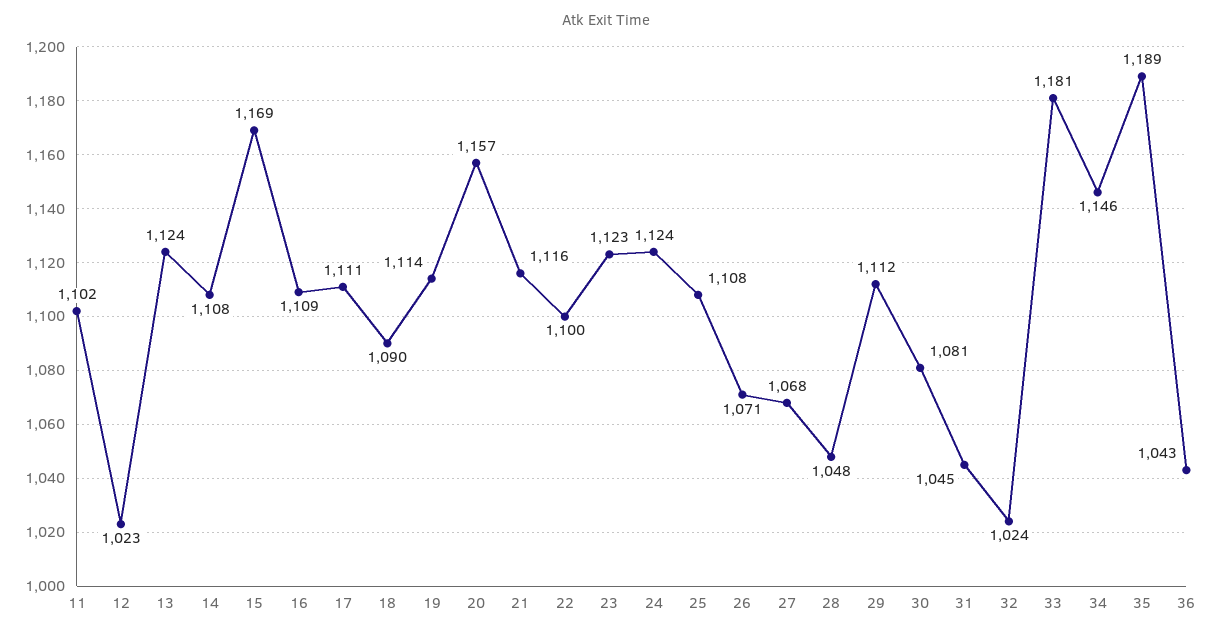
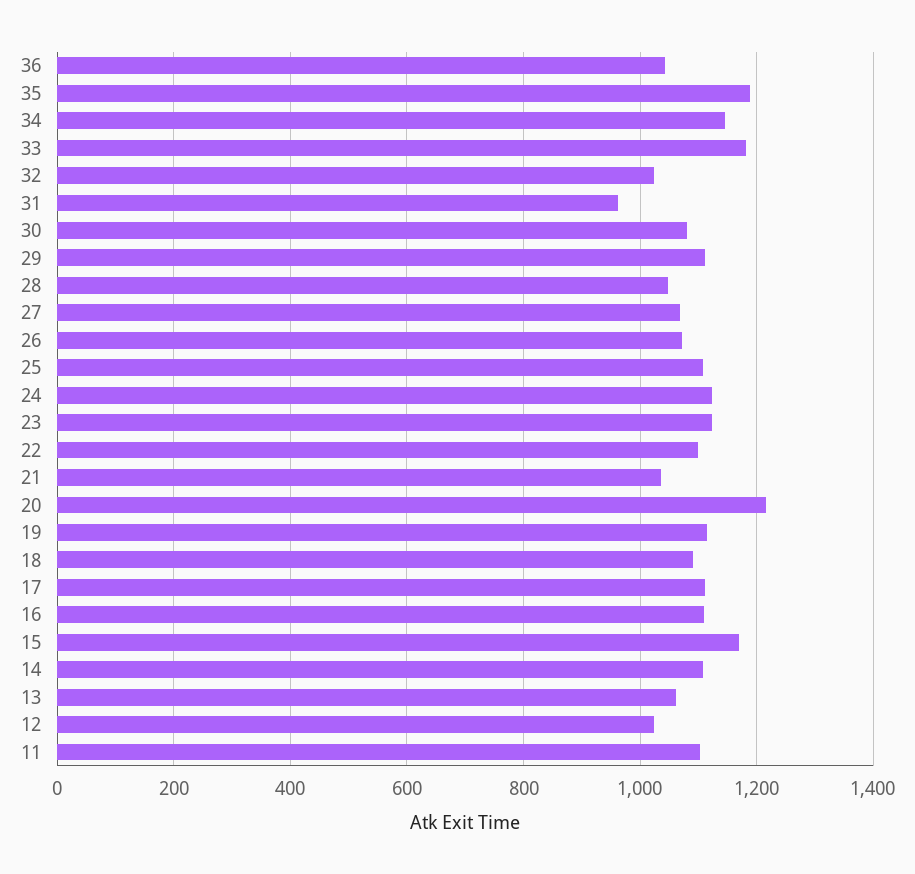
  {
    "11": 1102,
    "12": 1023,
-   "13": 1124,
+   "13": 1060,
    "14": 1108,
    "15": 1169,
    "16": 1109,
    "17": 1111,
    "18": 1090,
    "19": 1114,
-   "20": 1157,
+   "20": 1220,
-   "21": 1116,
+   "21": 1040,
    "22": 1100,
    "23": 1123,
    "24": 1124,
    "25": 1108,
    "26": 1071,
    "27": 1068,
    "28": 1048,
    "29": 1112,
    "30": 1081,
-   "31": 1045,
+   "31": 960,
    "32": 1024,
    "33": 1181,
    "34": 1146,
    "35": 1189,
    "36": 1043
  }

